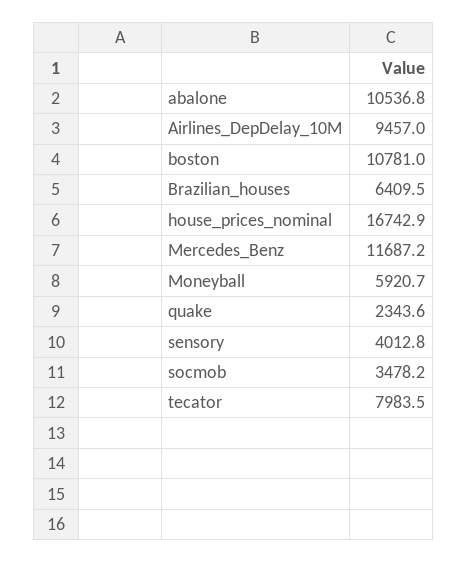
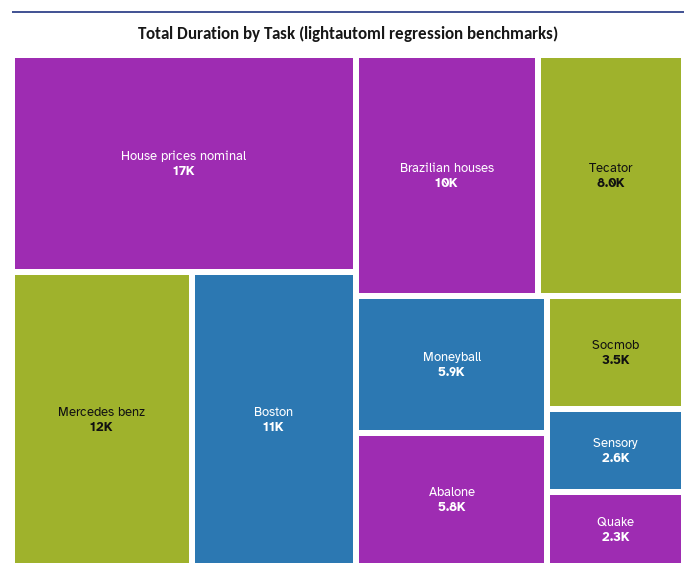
  {
-   "abalone": 10536.8,
+   "abalone": 5800,
-   "Airlines_DepDelay_10M": 9457,
    "boston": 10781,
-   "Brazilian_houses": 6409.5,
+   "Brazilian_houses": 10000,
    "house_prices_nominal": 16742.9,
    "Mercedes_Benz": 11687.2,
    "Moneyball": 5920.7,
    "quake": 2343.6,
-   "sensory": 4012.8,
+   "sensory": 2600,
    "socmob": 3478.2,
    "tecator": 7983.5
  }

